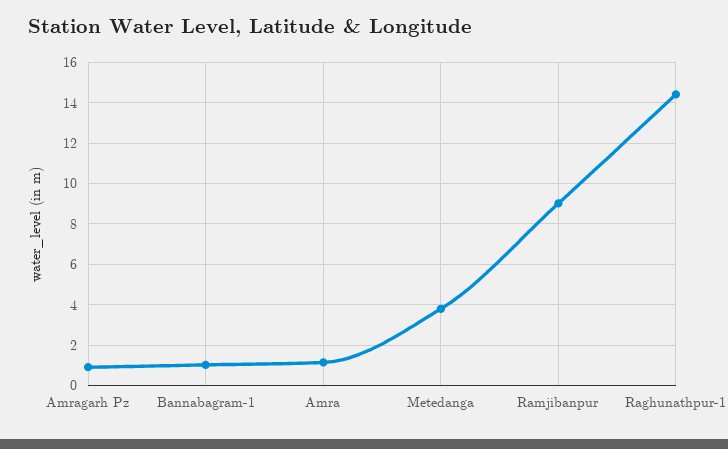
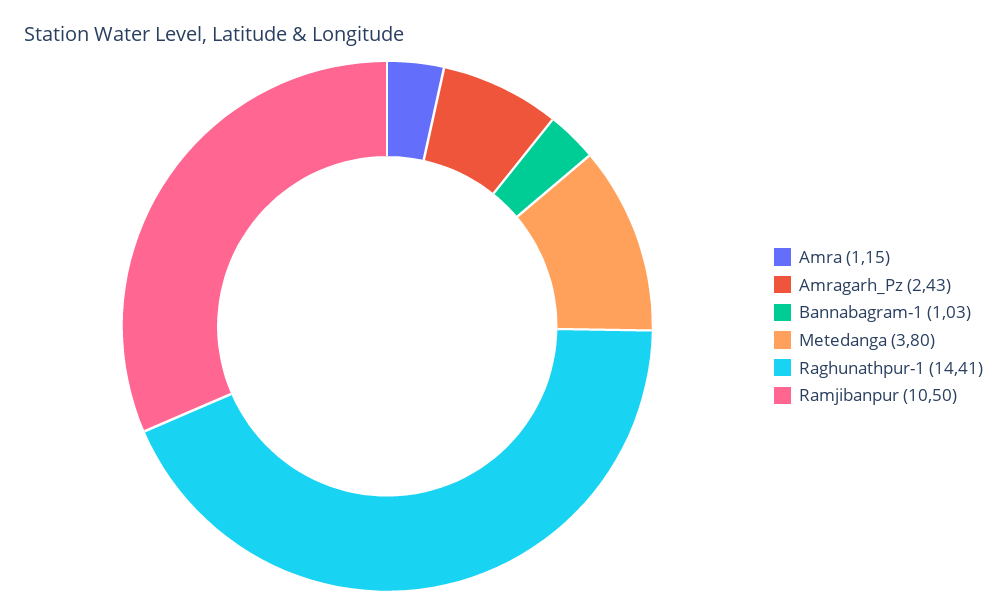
  {
-   "Amragarh Pz": 1,
+   "Amragarh Pz": 2.43,
    "Bannabagram-1": 1.03,
    "Amra": 1.15,
    "Metedanga": 3.8,
-   "Ramjibanpur": 9,
+   "Ramjibanpur": 10.5,
    "Raghunathpur-1": 14.41
  }

